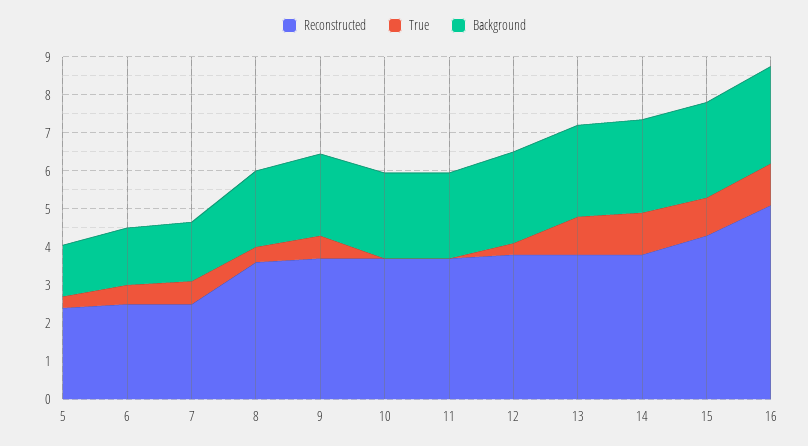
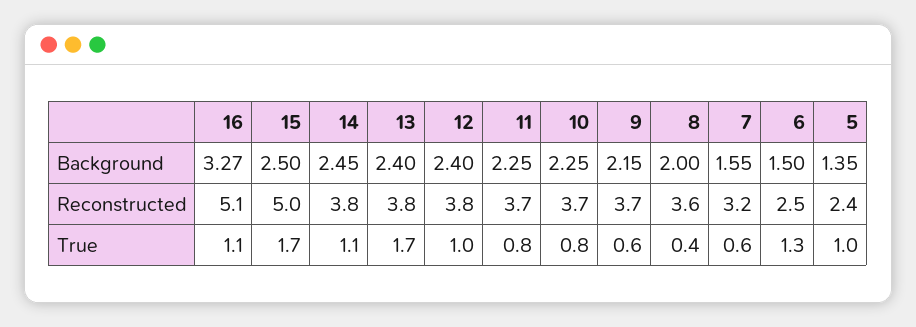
  {
    "Reconstructed": {
      "5": 2.4,
      "6": 2.5,
-     "7": 2.5,
+     "7": 3.2,
      "8": 3.6,
      "9": 3.7,
      "10": 3.7,
      "11": 3.7,
      "12": 3.8,
      "13": 3.8,
      "14": 3.8,
-     "15": 4.25,
+     "15": 5,
      "16": 5.1
    },
    "True": {
-     "5": 0.25,
+     "5": 1,
-     "6": 0.5,
+     "6": 1.3,
      "7": 0.6,
      "8": 0.4,
      "9": 0.6,
-     "10": 0,
+     "10": 0.8,
-     "11": 0,
+     "11": 0.8,
-     "12": 0.25,
+     "12": 1,
-     "13": 1,
+     "13": 1.7,
      "14": 1.1,
-     "15": 1,
+     "15": 1.7,
      "16": 1.1
    },
    "Background": {
      "5": 1.35,
      "6": 1.5,
      "7": 1.55,
      "8": 2,
      "9": 2.15,
      "10": 2.25,
      "11": 2.25,
      "12": 2.4,
      "13": 2.4,
      "14": 2.45,
      "15": 2.5,
-     "16": 2.5
+     "16": 3.27
    }
  }

